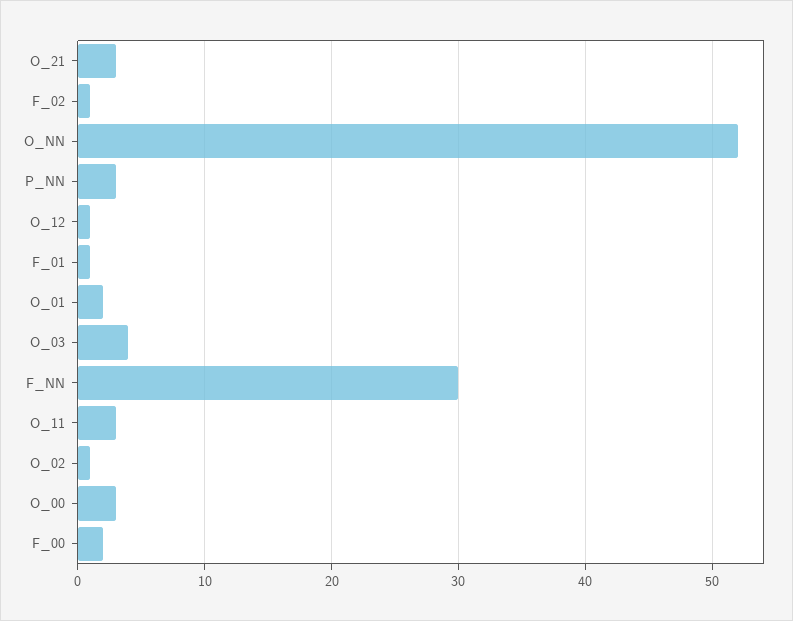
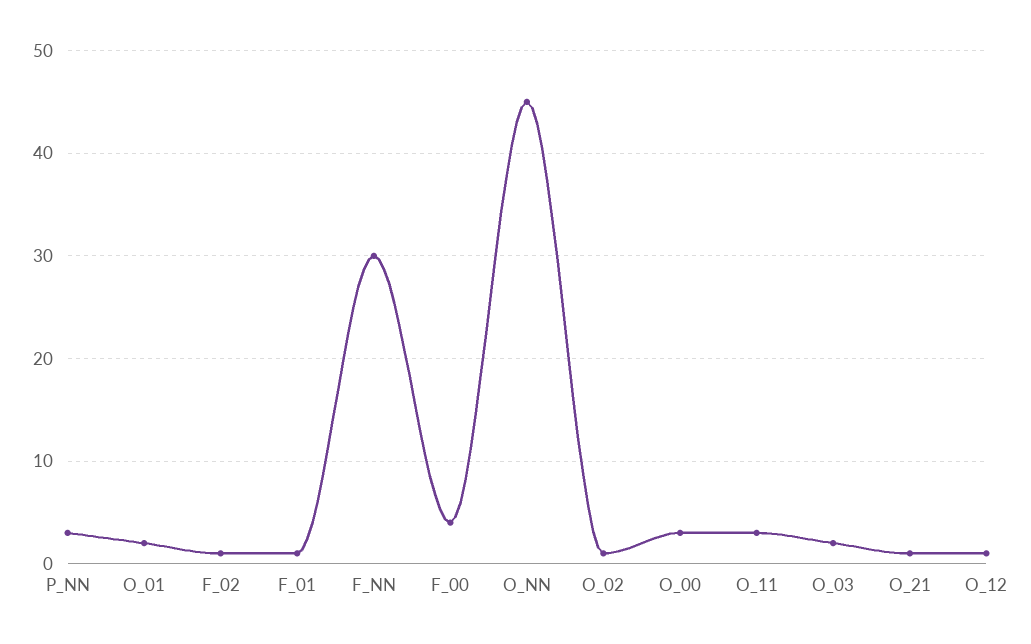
  {
-   "O_21": 3,
+   "O_21": 1,
    "F_02": 1,
-   "O_NN": 52,
+   "O_NN": 45,
    "P_NN": 3,
    "O_12": 1,
    "F_01": 1,
    "O_01": 2,
-   "O_03": 4,
+   "O_03": 2,
    "F_NN": 30,
    "O_11": 3,
    "O_02": 1,
    "O_00": 3,
-   "F_00": 2
+   "F_00": 4
  }

